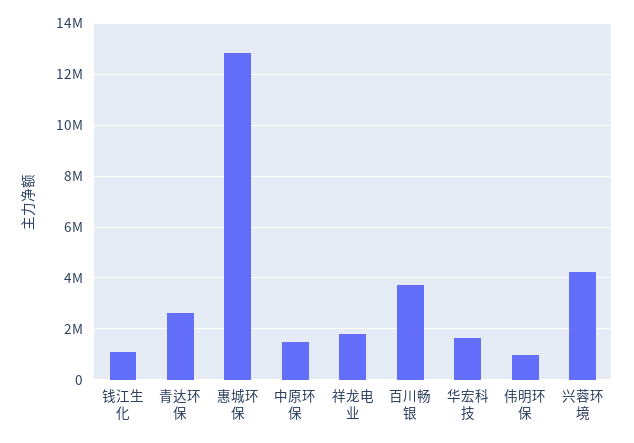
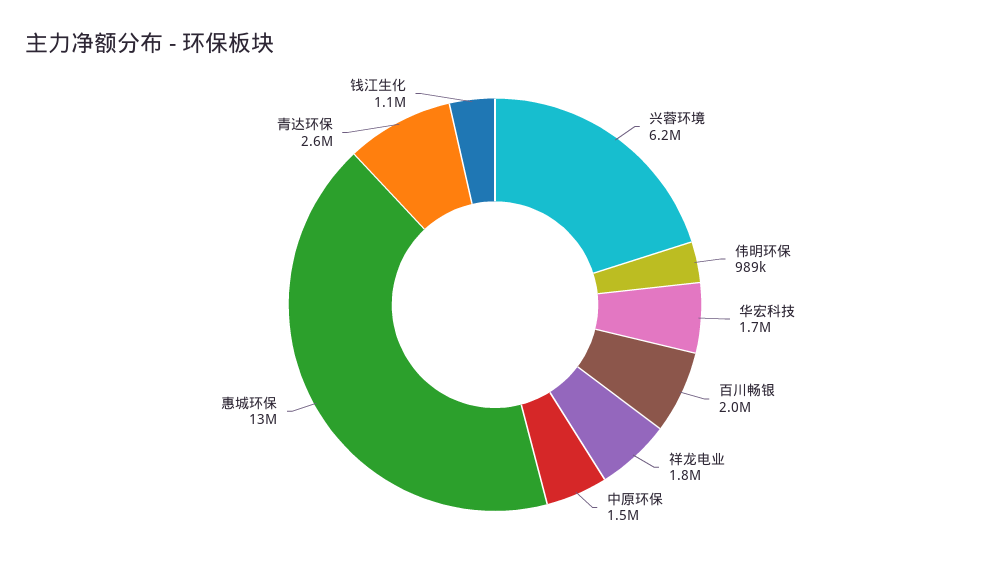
  {
    "钱江生化": 1100000,
    "青达环保": 2600000,
    "惠城环保": 13000000,
    "中原环保": 1500000,
    "祥龙电业": 1800000,
-   "百川畅银": 3750000,
+   "百川畅银": 2000000,
    "华宏科技": 1700000,
    "伟明环保": 989000,
-   "兴蓉环境": 4250000
+   "兴蓉环境": 6200000
  }

